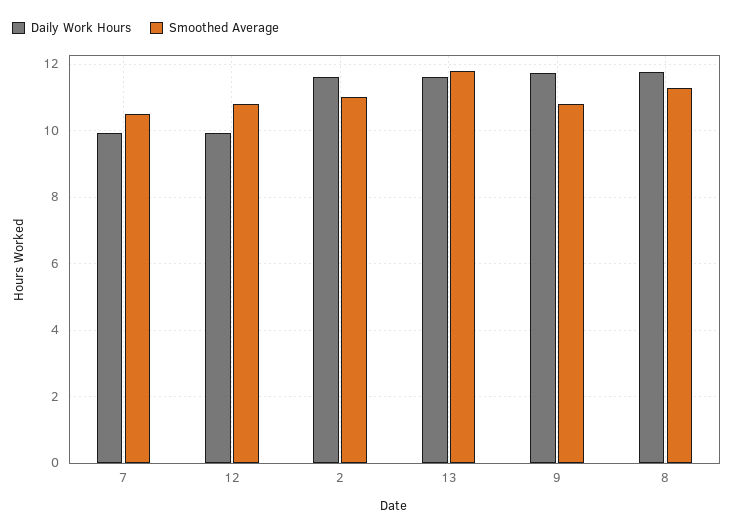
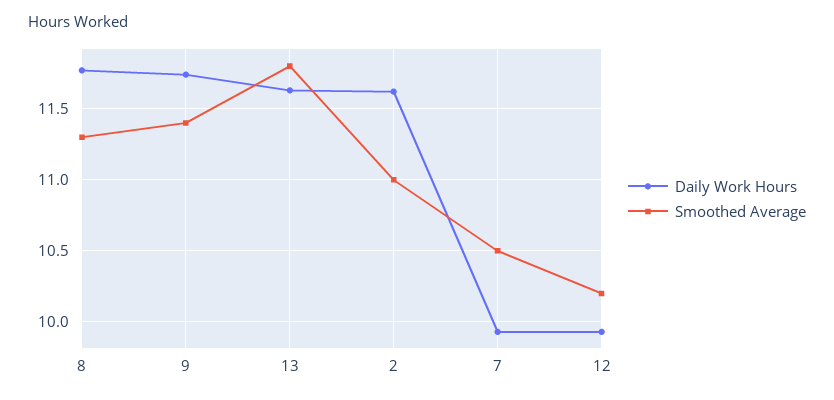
  {
    "Daily Work Hours": {
      "7": 9.95,
      "12": 9.95,
      "2": 11.6,
      "13": 11.65,
      "9": 11.75,
      "8": 11.75
    },
    "Smoothed Average": {
      "7": 10.5,
-     "12": 10.8,
+     "12": 10.2,
      "2": 11,
      "13": 11.8,
-     "9": 10.8,
+     "9": 11.4,
      "8": 11.3
    }
  }

